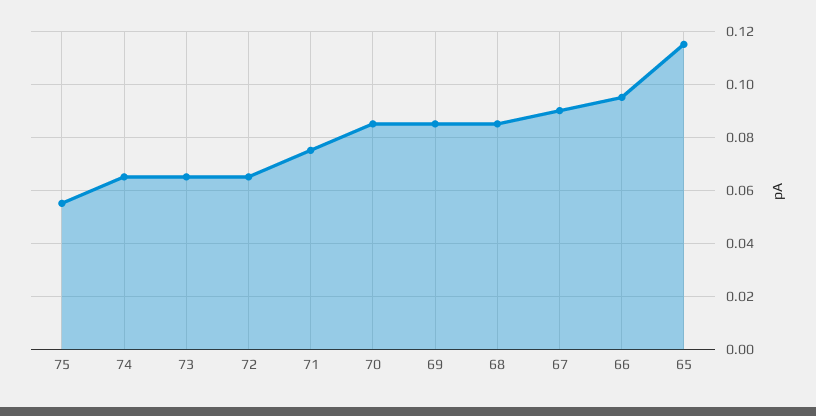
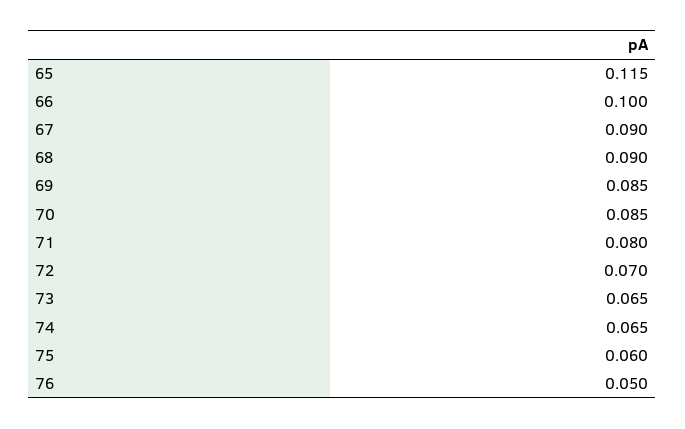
  {
-   "75": 0.055,
+   "75": 0.06,
    "74": 0.065,
    "73": 0.065,
-   "72": 0.065,
+   "72": 0.07,
-   "71": 0.075,
+   "71": 0.08,
    "70": 0.085,
    "69": 0.085,
-   "68": 0.085,
+   "68": 0.09,
    "67": 0.09,
-   "66": 0.095,
+   "66": 0.1,
-   "65": 0.115
+   "65": 0.115,
+   "76": 0.05
  }

